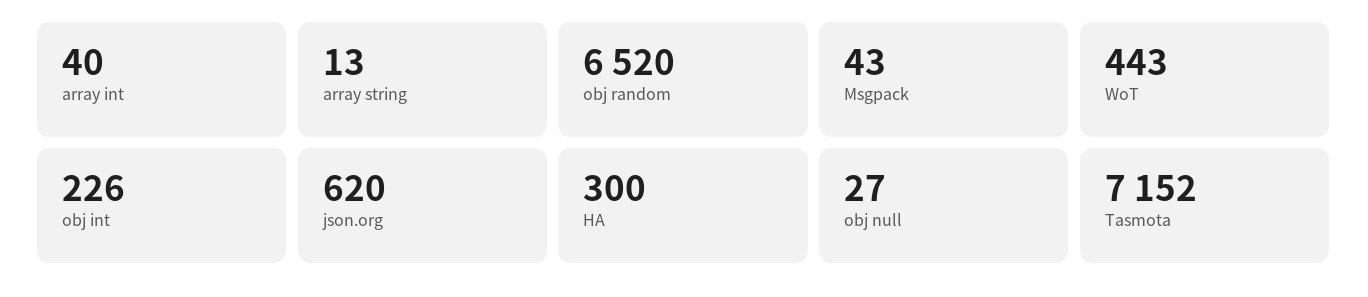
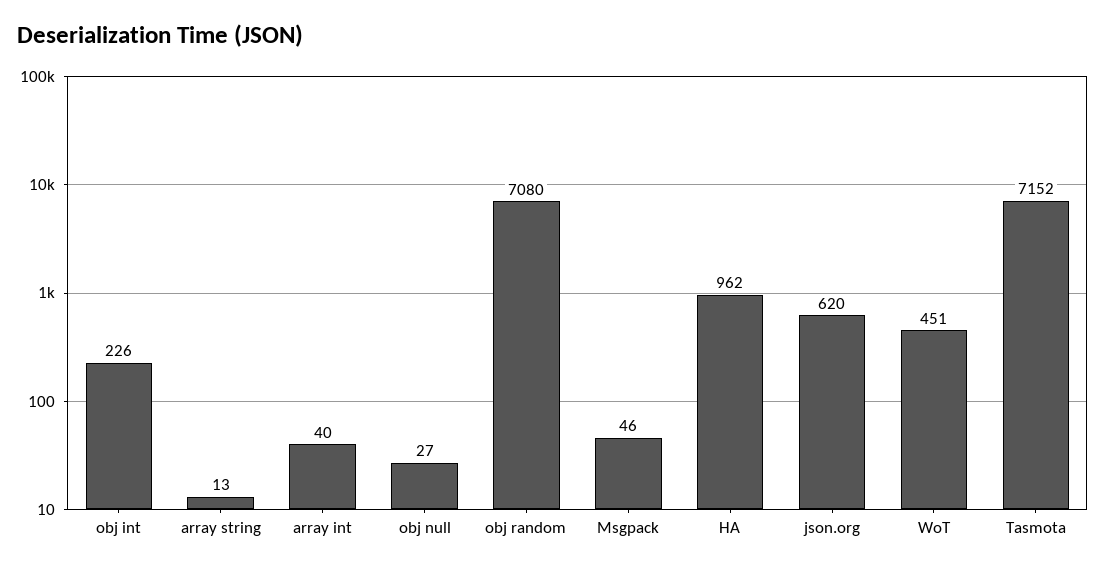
  {
    "array int": 40,
    "array string": 13,
-   "obj random": 6520,
+   "obj random": 7080,
-   "Msgpack": 43,
+   "Msgpack": 46,
-   "WoT": 443,
+   "WoT": 451,
    "obj int": 226,
    "json.org": 620,
-   "HA": 300,
+   "HA": 962,
    "obj null": 27,
    "Tasmota": 7152
  }

